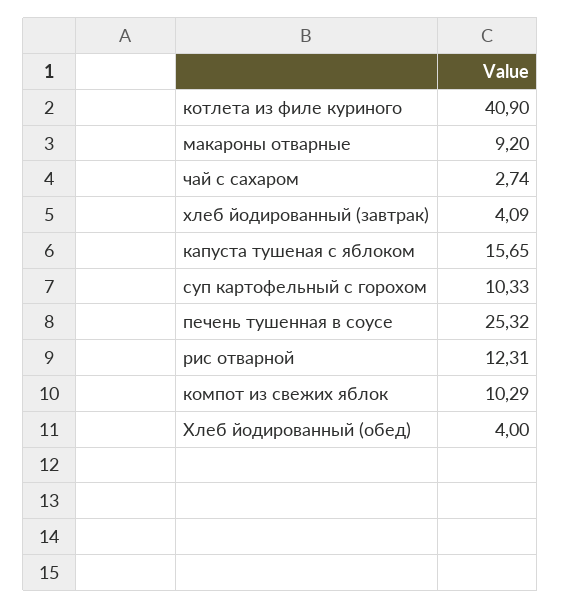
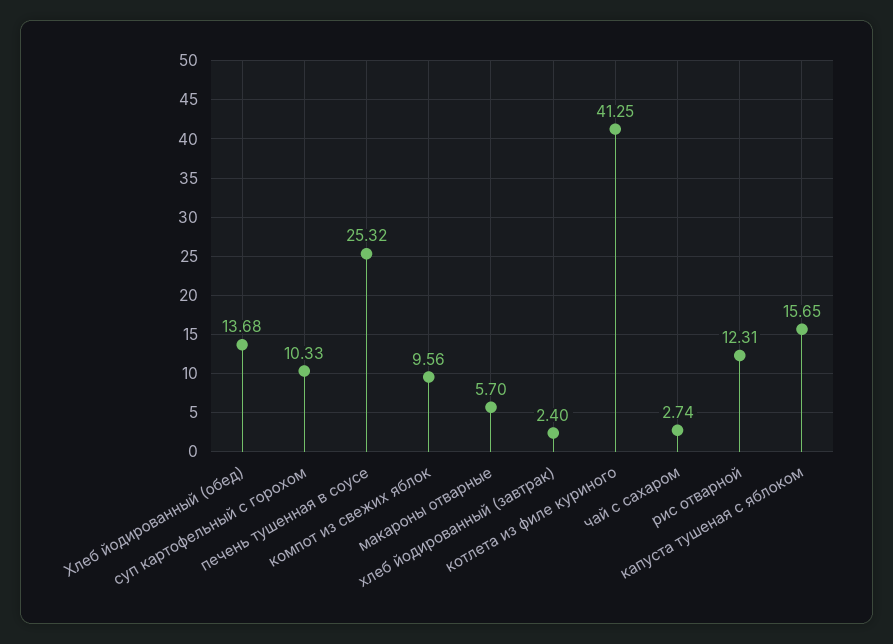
  {
-   "котлета из филе куриного": 40.9,
+   "котлета из филе куриного": 41.25,
-   "макароны отварные": 9.2,
+   "макароны отварные": 5.7,
    "чай с сахаром": 2.74,
-   "хлеб йодированный (завтрак)": 4.09,
+   "хлеб йодированный (завтрак)": 2.4,
    "капуста тушеная с яблоком": 15.65,
    "суп картофельный с горохом": 10.33,
    "печень тушенная в соусе": 25.32,
    "рис отварной": 12.31,
-   "компот из свежих яблок": 10.29,
+   "компот из свежих яблок": 9.56,
-   "Хлеб йодированный (обед)": 4
+   "Хлеб йодированный (обед)": 13.68
  }

